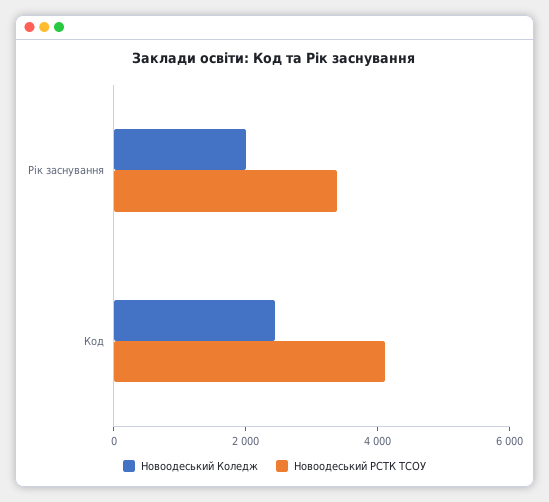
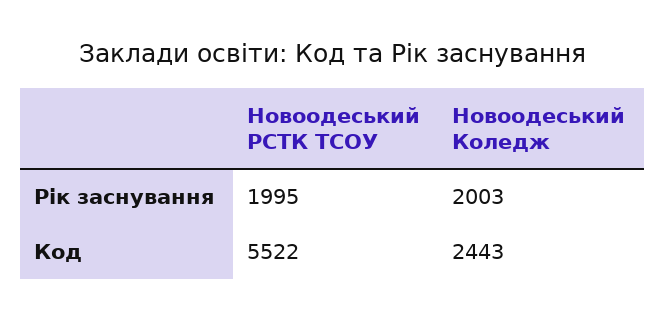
  {
    "Новоодеський Коледж": {
      "Рік заснування": 2003,
      "Код": 2443
    },
    "Новоодеський РСТК ТСОУ": {
-     "Рік заснування": 3500,
+     "Рік заснування": 1995,
-     "Код": 4000
+     "Код": 5522
    }
  }

